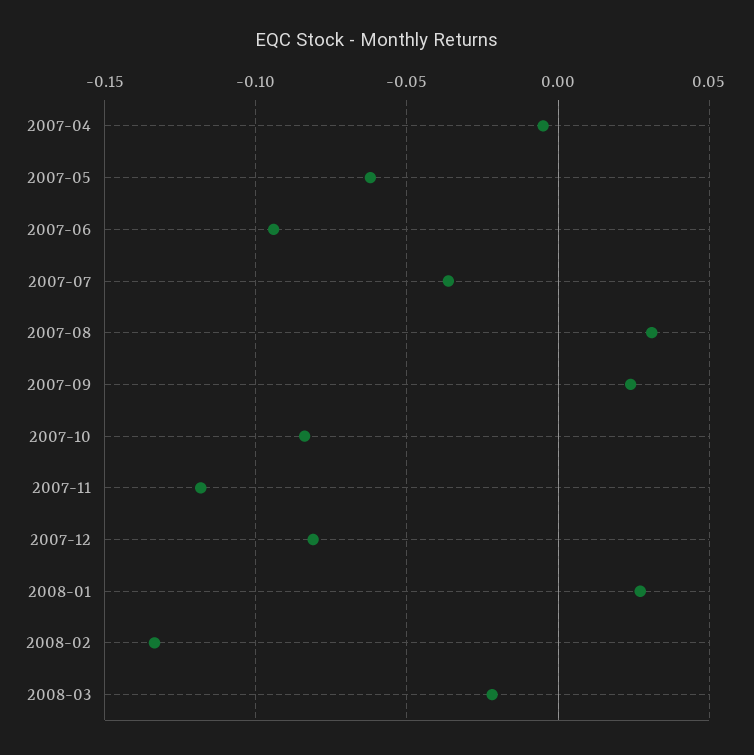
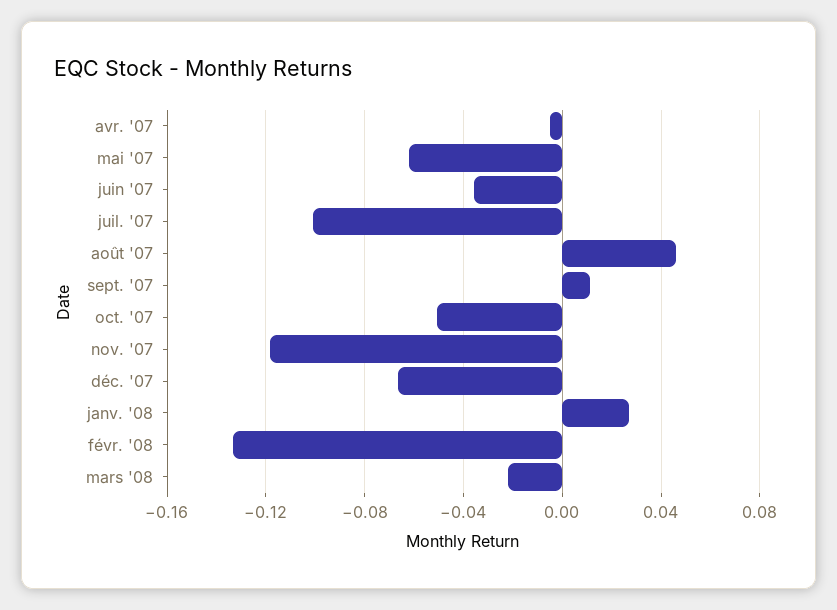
  {
    "2007-04": -0.005,
    "2007-05": -0.06,
-   "2007-06": -0.095,
+   "2007-06": -0.035,
-   "2007-07": -0.035,
+   "2007-07": -0.1,
-   "2007-08": 0.03,
+   "2007-08": 0.045,
-   "2007-09": 0.025,
+   "2007-09": 0.01,
-   "2007-10": -0.085,
+   "2007-10": -0.05,
    "2007-11": -0.12,
-   "2007-12": -0.08,
+   "2007-12": -0.065,
    "2008-01": 0.025,
    "2008-02": -0.135,
    "2008-03": -0.02
  }

